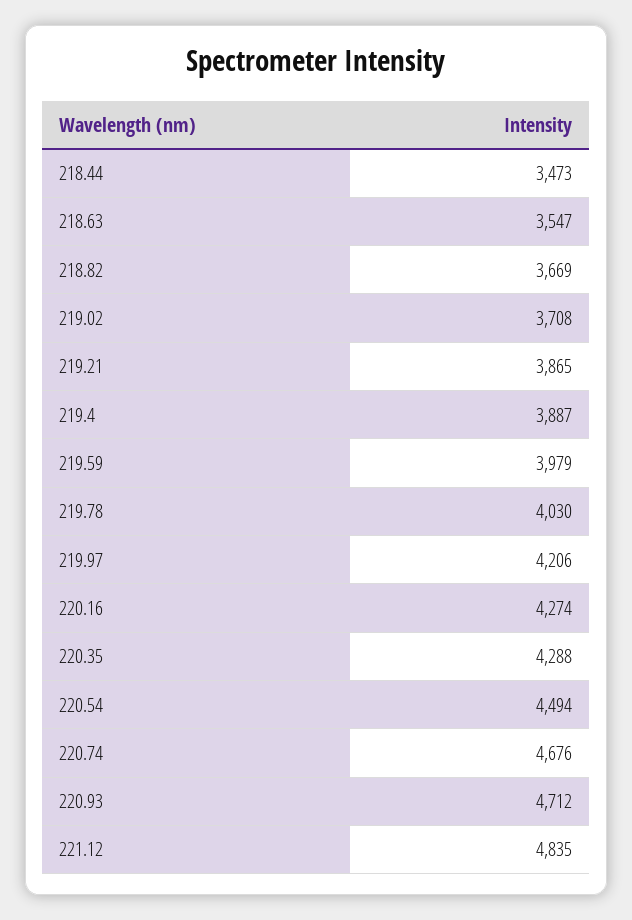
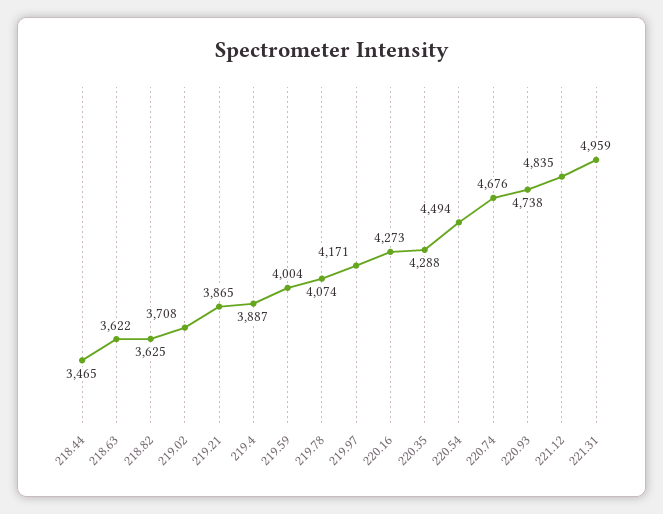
  {
-   "218.44": 3473,
+   "218.44": 3465,
-   "218.63": 3547,
+   "218.63": 3622,
-   "218.82": 3669,
+   "218.82": 3625,
    "219.02": 3708,
    "219.21": 3865,
    "219.4": 3887,
-   "219.59": 3979,
+   "219.59": 4004,
-   "219.78": 4030,
+   "219.78": 4074,
-   "219.97": 4206,
+   "219.97": 4171,
-   "220.16": 4274,
+   "220.16": 4273,
    "220.35": 4288,
    "220.54": 4494,
    "220.74": 4676,
-   "220.93": 4712,
+   "220.93": 4738,
-   "221.12": 4835
+   "221.12": 4835,
+   "221.31": 4959
  }

